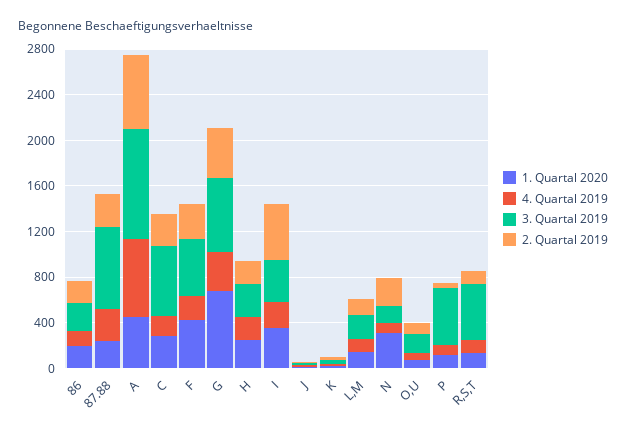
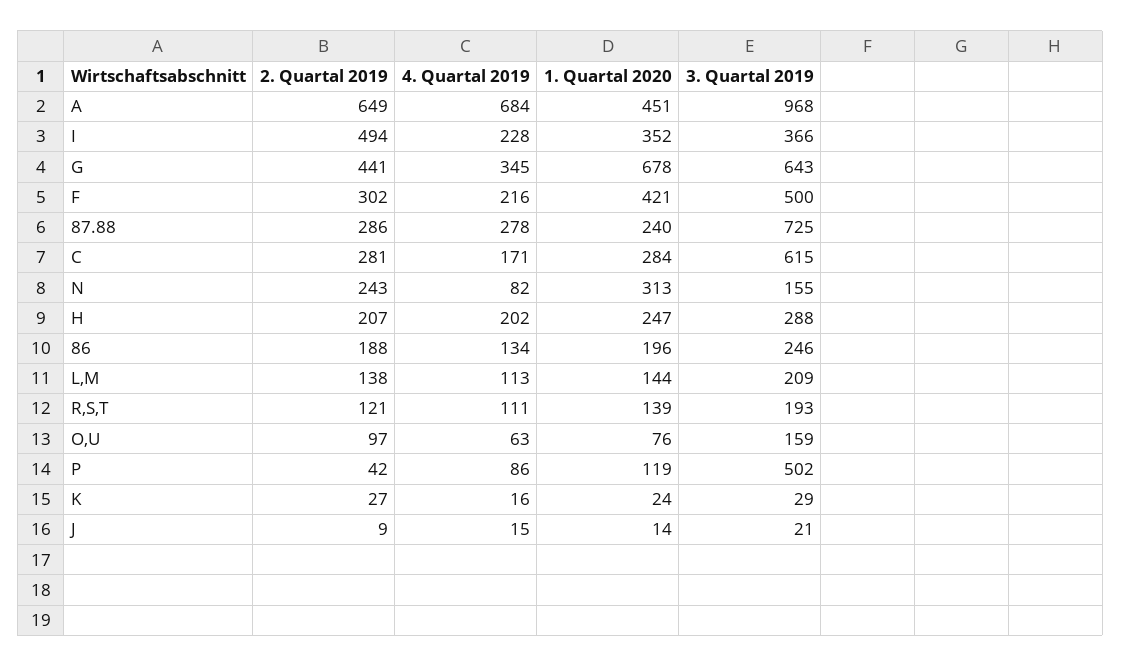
  {
    "1. Quartal 2020": {
      "86": 196,
      "87.88": 240,
      "A": 451,
      "C": 284,
      "F": 421,
      "G": 678,
      "H": 247,
      "I": 352,
      "J": 14,
      "K": 24,
      "L,M": 144,
      "N": 313,
      "O,U": 76,
      "P": 119,
      "R,S,T": 139
    },
    "4. Quartal 2019": {
      "86": 134,
      "87.88": 278,
      "A": 684,
      "C": 171,
      "F": 216,
      "G": 345,
      "H": 202,
      "I": 228,
      "J": 15,
      "K": 16,
      "L,M": 113,
      "N": 82,
      "O,U": 63,
      "P": 86,
      "R,S,T": 111
    },
    "3. Quartal 2019": {
      "86": 246,
      "87.88": 725,
      "A": 968,
      "C": 615,
      "F": 500,
      "G": 643,
      "H": 288,
      "I": 366,
      "J": 21,
      "K": 29,
      "L,M": 209,
      "N": 155,
      "O,U": 159,
      "P": 502,
-     "R,S,T": 500
+     "R,S,T": 193
    },
    "2. Quartal 2019": {
      "86": 188,
      "87.88": 286,
      "A": 649,
      "C": 281,
      "F": 302,
      "G": 441,
      "H": 207,
      "I": 494,
      "J": 9,
      "K": 27,
      "L,M": 138,
      "N": 243,
      "O,U": 97,
      "P": 42,
      "R,S,T": 121
    }
  }

